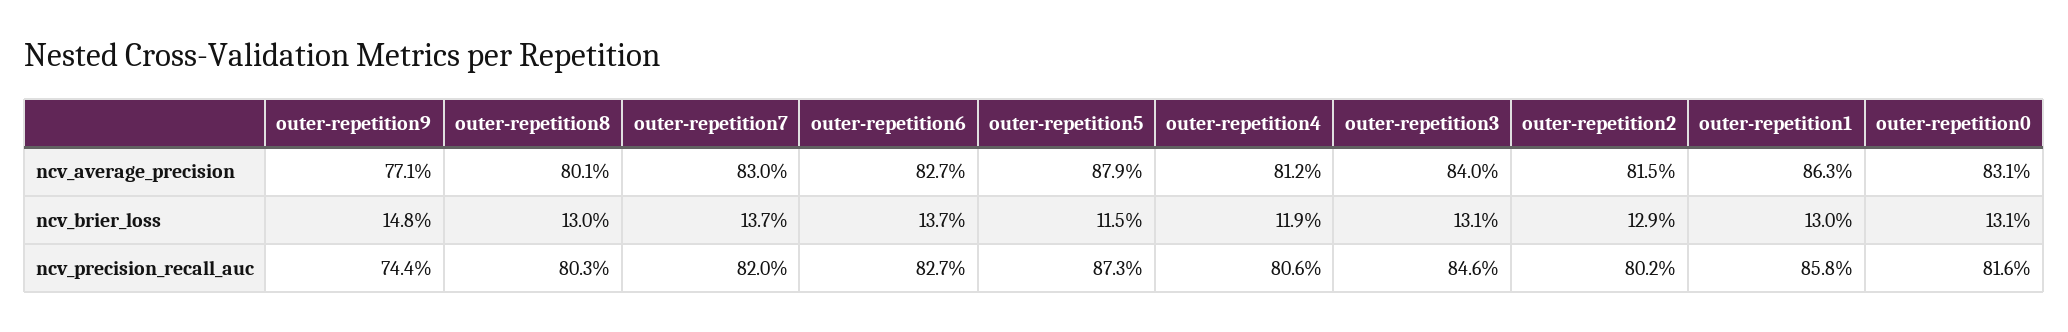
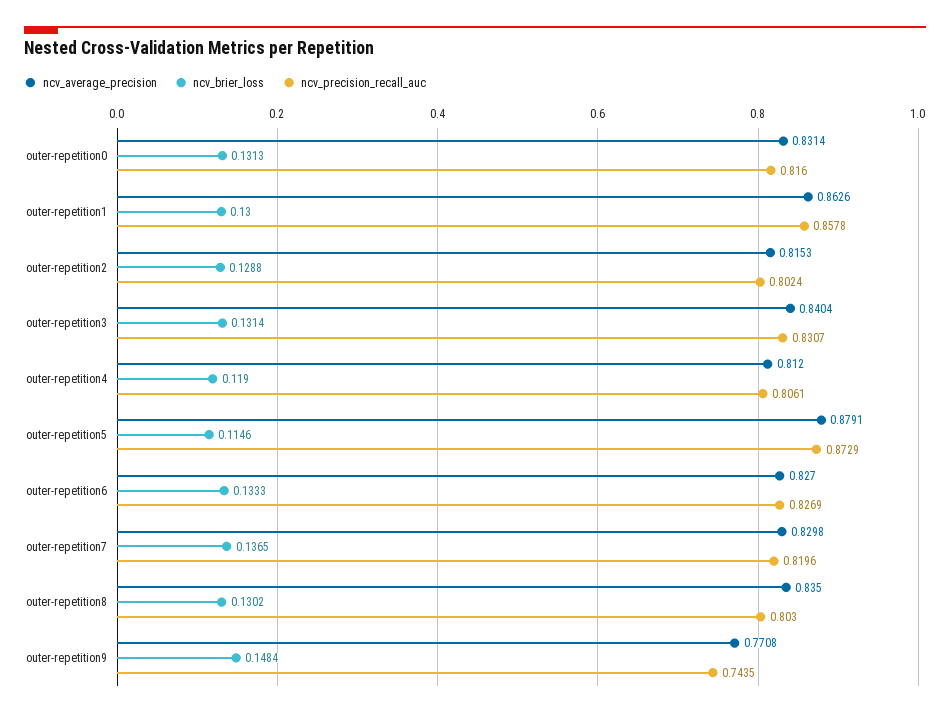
  {
    "ncv_average_precision": {
      "outer-repetition9": 0.7708,
-     "outer-repetition8": 0.801,
+     "outer-repetition8": 0.835,
      "outer-repetition7": 0.8298,
      "outer-repetition6": 0.827,
      "outer-repetition5": 0.8791,
      "outer-repetition4": 0.812,
      "outer-repetition3": 0.8404,
      "outer-repetition2": 0.8153,
      "outer-repetition1": 0.8626,
      "outer-repetition0": 0.8314
    },
    "ncv_brier_loss": {
      "outer-repetition9": 0.1484,
      "outer-repetition8": 0.1302,
      "outer-repetition7": 0.1365,
-     "outer-repetition6": 0.137,
+     "outer-repetition6": 0.1333,
      "outer-repetition5": 0.1146,
      "outer-repetition4": 0.119,
      "outer-repetition3": 0.1314,
      "outer-repetition2": 0.1288,
      "outer-repetition1": 0.13,
      "outer-repetition0": 0.1313
    },
    "ncv_precision_recall_auc": {
      "outer-repetition9": 0.7435,
      "outer-repetition8": 0.803,
      "outer-repetition7": 0.8196,
      "outer-repetition6": 0.8269,
      "outer-repetition5": 0.8729,
      "outer-repetition4": 0.8061,
-     "outer-repetition3": 0.846,
+     "outer-repetition3": 0.8307,
      "outer-repetition2": 0.8024,
      "outer-repetition1": 0.8578,
      "outer-repetition0": 0.816
    }
  }

